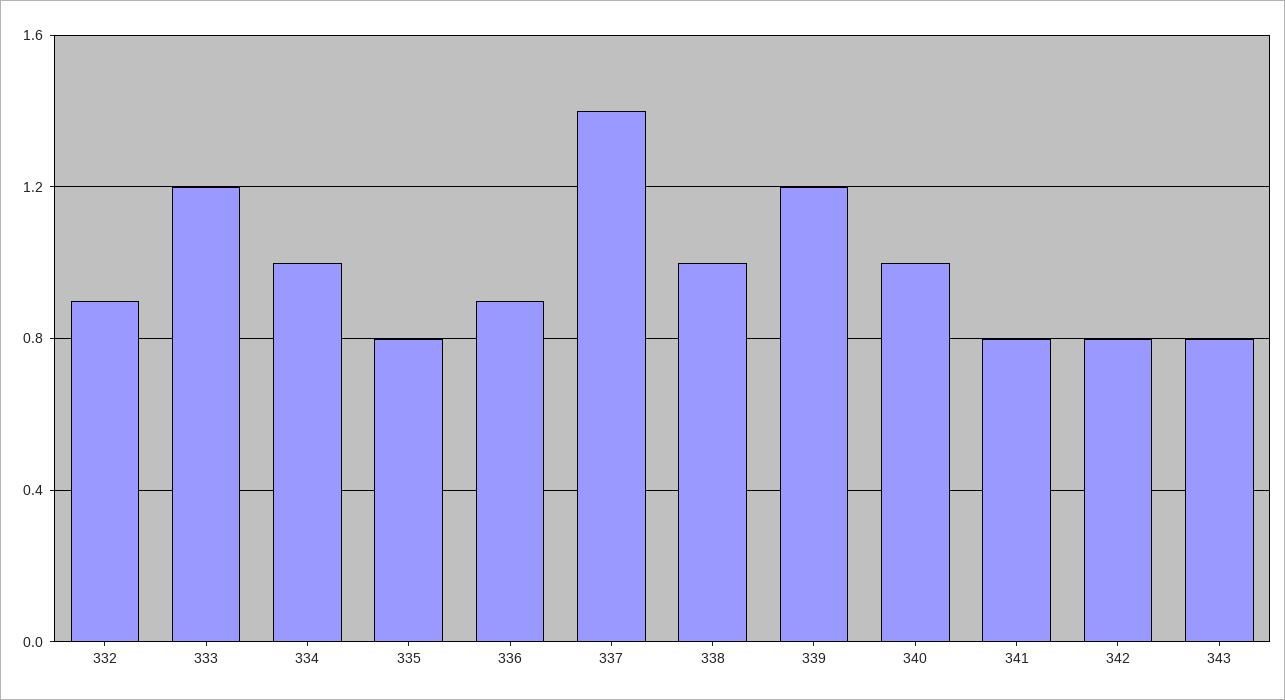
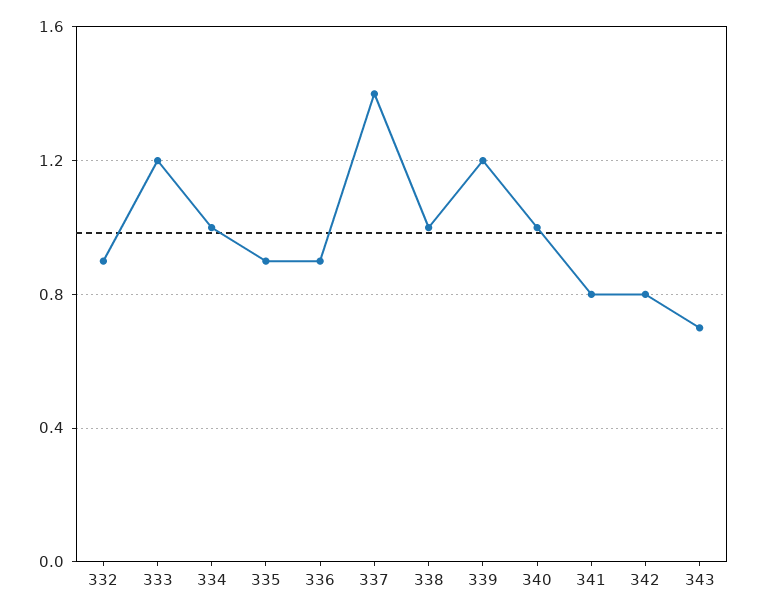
  {
    "332": 0.9,
    "333": 1.2,
    "334": 1,
-   "335": 0.8,
+   "335": 0.9,
    "336": 0.9,
    "337": 1.4,
    "338": 1,
    "339": 1.2,
    "340": 1,
    "341": 0.8,
    "342": 0.8,
-   "343": 0.8
+   "343": 0.7
  }

